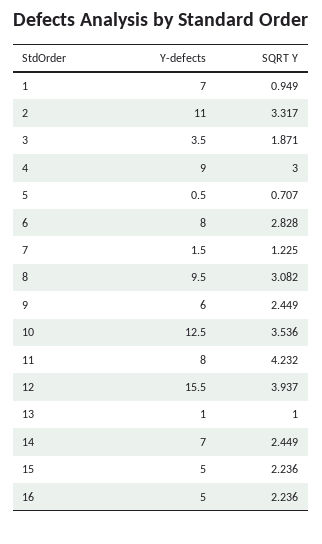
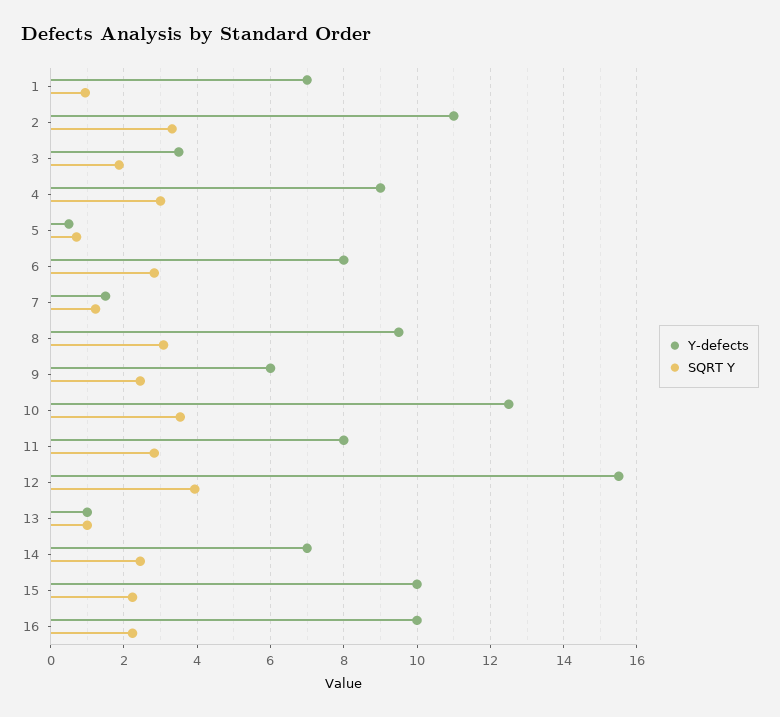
  {
    "Y-defects": {
      "1": 7,
      "2": 11,
      "3": 3.5,
      "4": 9,
      "5": 0.5,
      "6": 8,
      "7": 1.5,
      "8": 9.5,
      "9": 6,
      "10": 12.5,
      "11": 8,
      "12": 15.5,
      "13": 1,
      "14": 7,
-     "15": 5,
+     "15": 10,
-     "16": 5
+     "16": 10
    },
    "SQRT Y": {
      "1": 0.949,
      "2": 3.317,
      "3": 1.871,
      "4": 3,
      "5": 0.707,
      "6": 2.828,
      "7": 1.225,
      "8": 3.082,
      "9": 2.449,
      "10": 3.536,
-     "11": 4.232,
+     "11": 2.8,
      "12": 3.937,
      "13": 1,
      "14": 2.449,
      "15": 2.236,
      "16": 2.236
    }
  }

